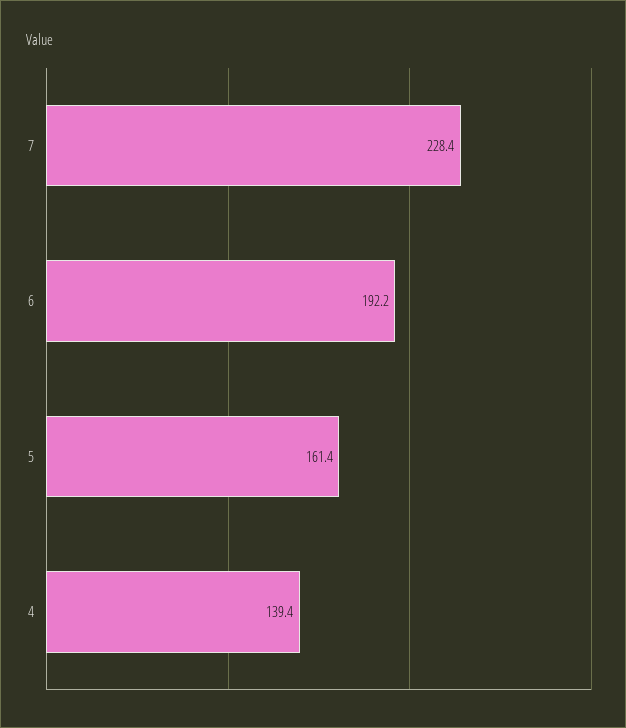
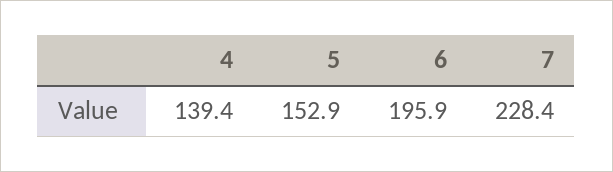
  {
    "7": 228.4,
-   "6": 192.2,
+   "6": 195.9,
-   "5": 161.4,
+   "5": 152.9,
    "4": 139.4
  }

